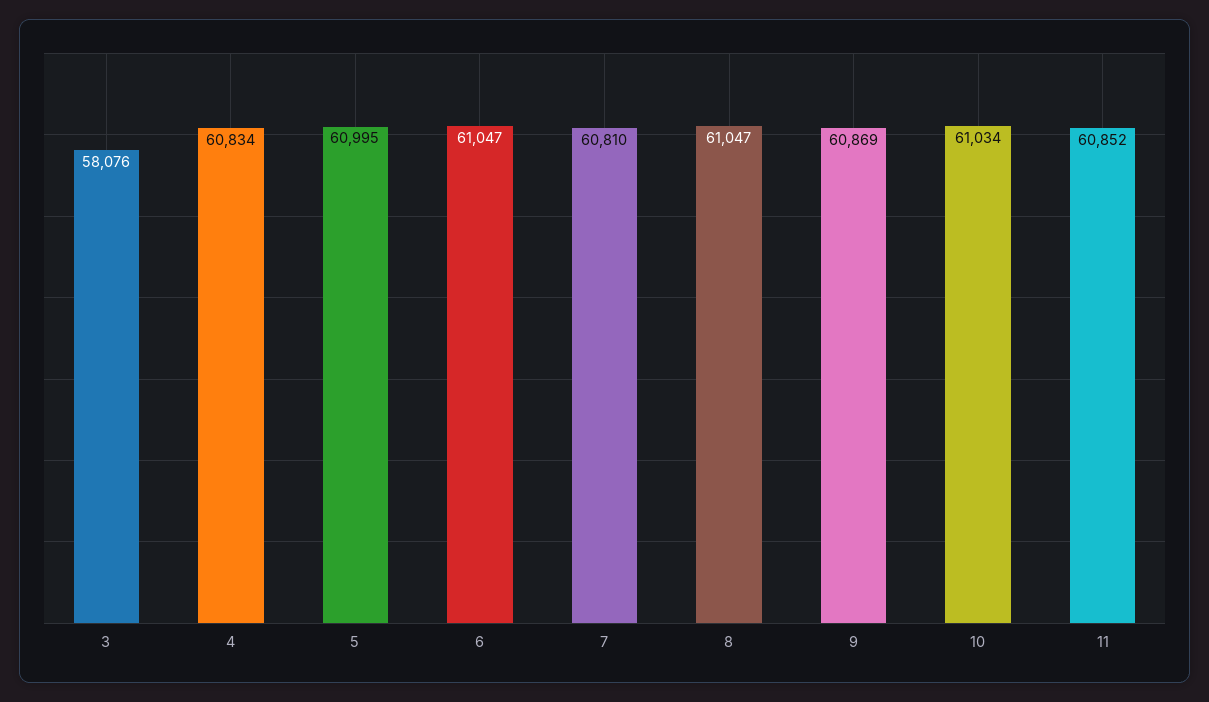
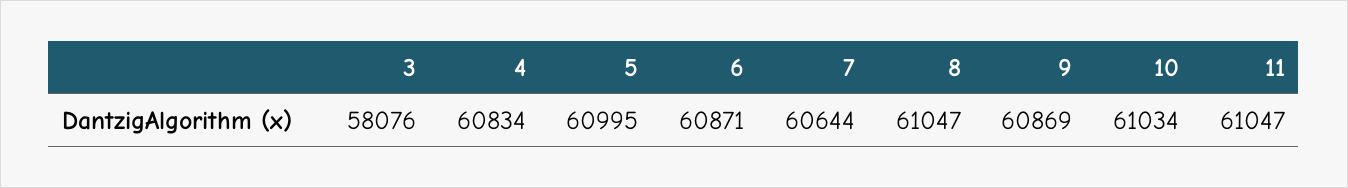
  {
    "3": 58076,
    "4": 60834,
    "5": 60995,
-   "6": 61047,
+   "6": 60871,
-   "7": 60810,
+   "7": 60644,
    "8": 61047,
    "9": 60869,
    "10": 61034,
-   "11": 60852
+   "11": 61047
  }

